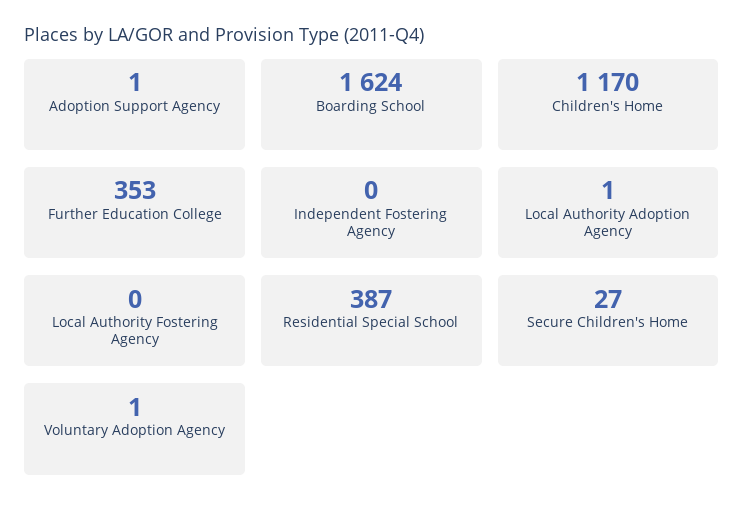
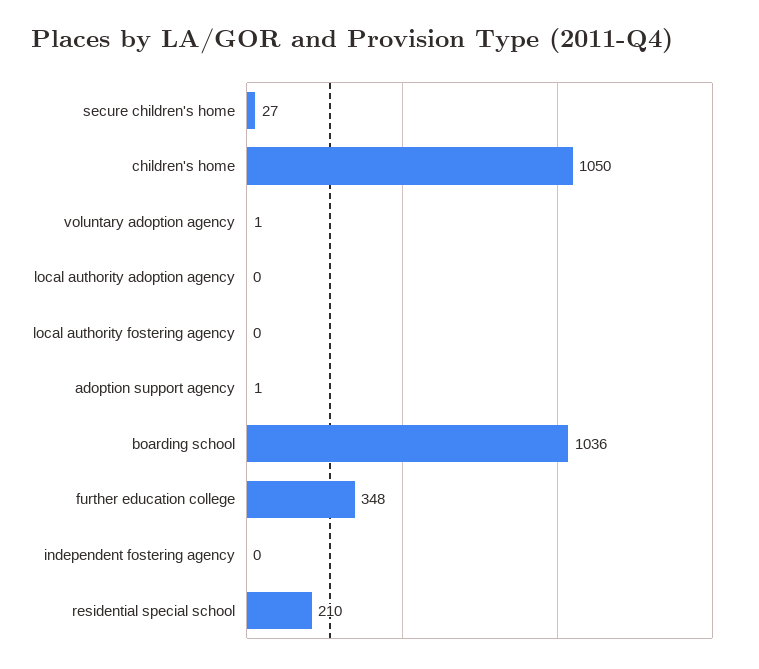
  {
    "Adoption Support Agency": 1,
-   "Boarding School": 1624,
+   "Boarding School": 1036,
-   "Children's Home": 1170,
+   "Children's Home": 1050,
-   "Further Education College": 353,
+   "Further Education College": 348,
    "Independent Fostering Agency": 0,
-   "Local Authority Adoption Agency": 1,
+   "Local Authority Adoption Agency": 0,
    "Local Authority Fostering Agency": 0,
-   "Residential Special School": 387,
+   "Residential Special School": 210,
    "Secure Children's Home": 27,
    "Voluntary Adoption Agency": 1
  }

